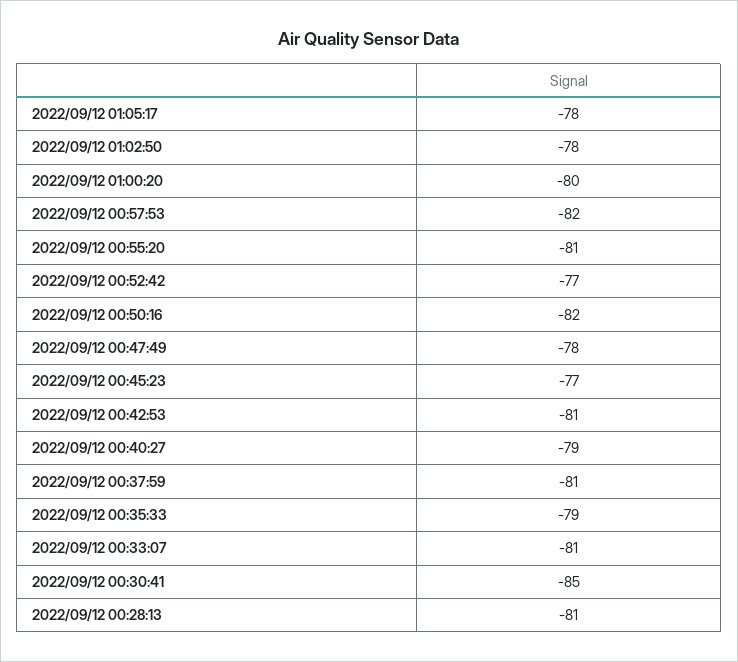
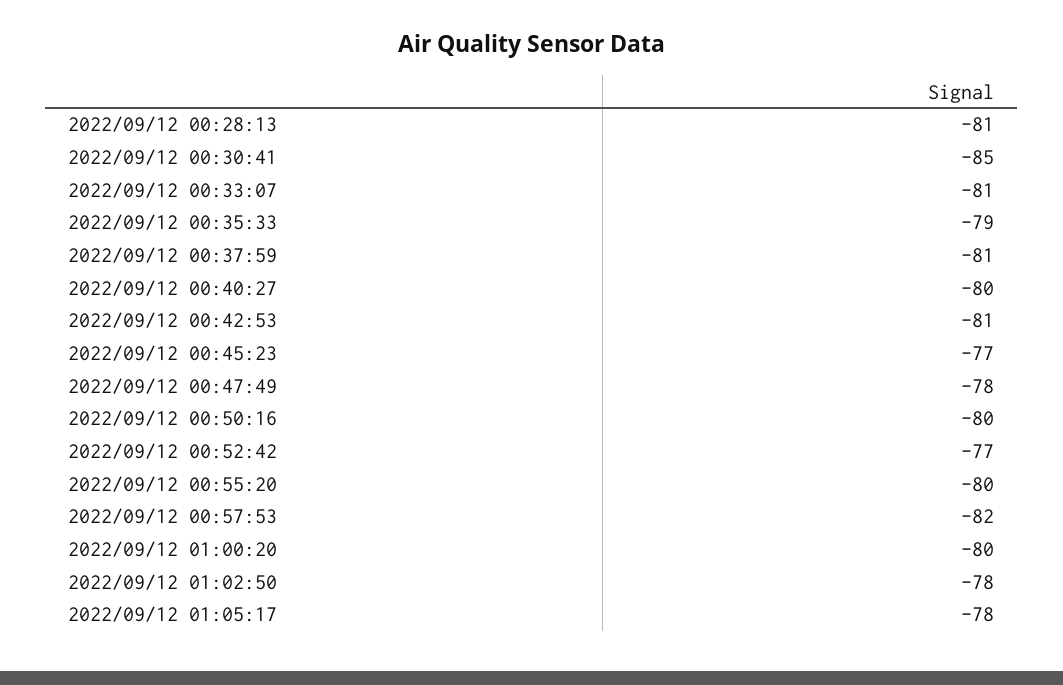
  {
    "2022/09/12 01:05:17": -78,
    "2022/09/12 01:02:50": -78,
    "2022/09/12 01:00:20": -80,
    "2022/09/12 00:57:53": -82,
-   "2022/09/12 00:55:20": -81,
+   "2022/09/12 00:55:20": -80,
    "2022/09/12 00:52:42": -77,
-   "2022/09/12 00:50:16": -82,
+   "2022/09/12 00:50:16": -80,
    "2022/09/12 00:47:49": -78,
    "2022/09/12 00:45:23": -77,
    "2022/09/12 00:42:53": -81,
-   "2022/09/12 00:40:27": -79,
+   "2022/09/12 00:40:27": -80,
    "2022/09/12 00:37:59": -81,
    "2022/09/12 00:35:33": -79,
    "2022/09/12 00:33:07": -81,
    "2022/09/12 00:30:41": -85,
    "2022/09/12 00:28:13": -81
  }

